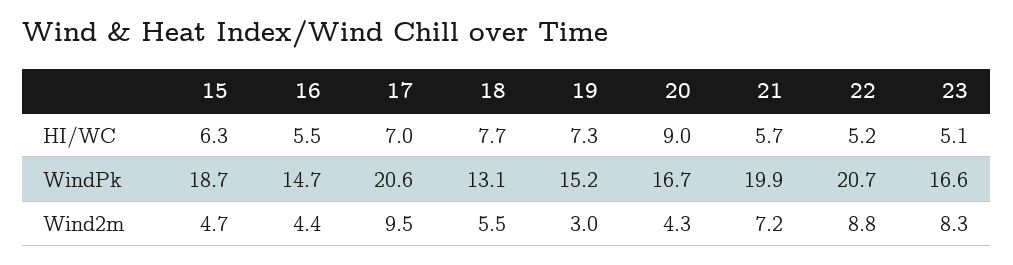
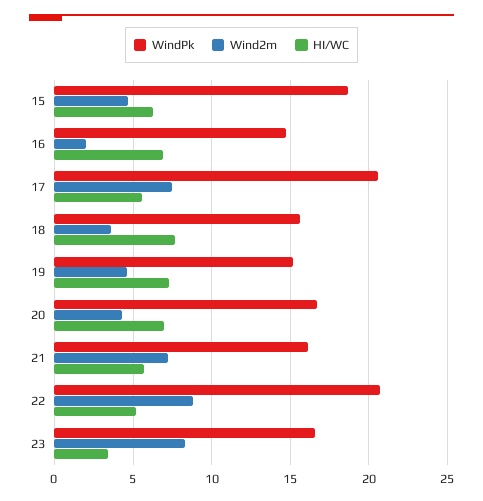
  {
    "HI/WC": {
      "15": 6.3,
-     "16": 5.5,
+     "16": 7,
-     "17": 7,
+     "17": 5.5,
      "18": 7.7,
      "19": 7.3,
-     "20": 9,
+     "20": 7,
      "21": 5.7,
      "22": 5.2,
-     "23": 5.1
+     "23": 3.5
    },
    "WindPk": {
      "15": 18.7,
      "16": 14.7,
      "17": 20.6,
-     "18": 13.1,
+     "18": 15.5,
      "19": 15.2,
      "20": 16.7,
-     "21": 19.9,
+     "21": 16,
      "22": 20.7,
      "23": 16.6
    },
    "Wind2m": {
      "15": 4.7,
-     "16": 4.4,
+     "16": 2,
-     "17": 9.5,
+     "17": 7.5,
-     "18": 5.5,
+     "18": 3.5,
-     "19": 3,
+     "19": 4.5,
      "20": 4.3,
      "21": 7.2,
      "22": 8.8,
      "23": 8.3
    }
  }

